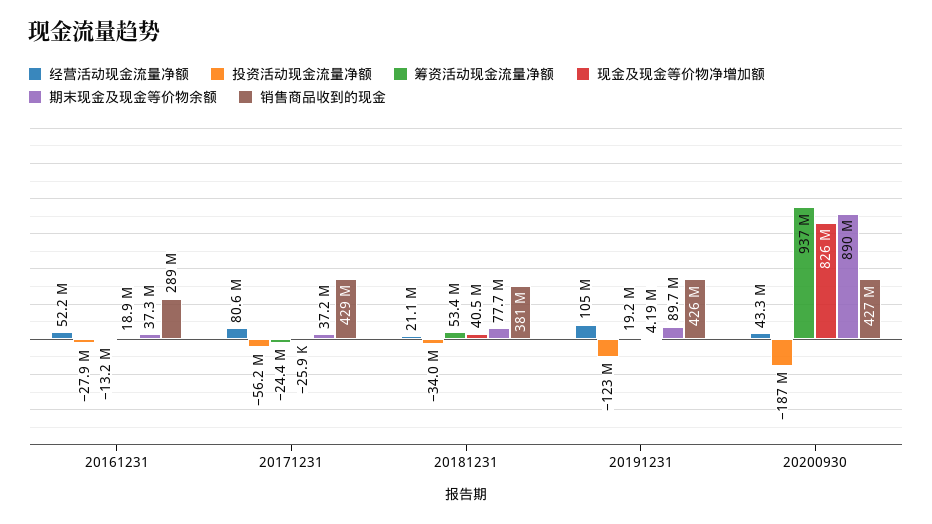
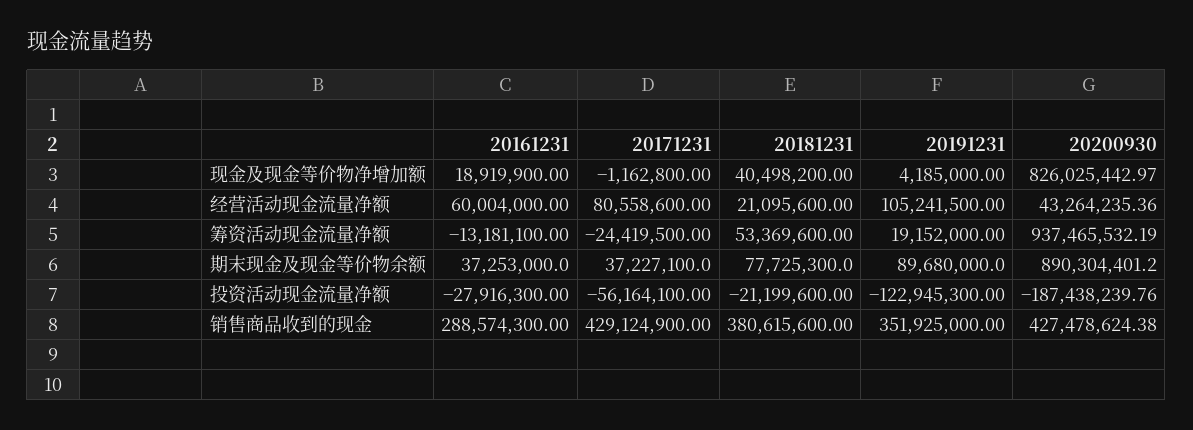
  {
    "经营活动现金流量净额": {
-     "20161231": 52200000,
+     "20161231": 60004000,
      "20171231": 80558600,
      "20181231": 21095600,
      "20191231": 105241500,
      "20200930": 43264235.36
    },
    "投资活动现金流量净额": {
      "20161231": -27916300,
      "20171231": -56164100,
-     "20181231": -34000000,
+     "20181231": -21199600,
      "20191231": -122945300,
      "20200930": -187438239.76
    },
    "筹资活动现金流量净额": {
      "20161231": -13181100,
      "20171231": -24419500,
      "20181231": 53369600,
      "20191231": 19152000,
      "20200930": 937465532.19
    },
    "现金及现金等价物净增加额": {
      "20161231": 18919900,
-     "20171231": -25900,
+     "20171231": -1162800,
      "20181231": 40498200,
      "20191231": 4185000,
      "20200930": 826025442.97
    },
    "期末现金及现金等价物余额": {
      "20161231": 37253000,
      "20171231": 37227100,
      "20181231": 77725300,
      "20191231": 89680000,
      "20200930": 890304401.2
    },
    "销售商品收到的现金": {
      "20161231": 288574300,
      "20171231": 429124900,
      "20181231": 380615600,
-     "20191231": 426000000,
+     "20191231": 351925000,
      "20200930": 427478624.38
    }
  }

